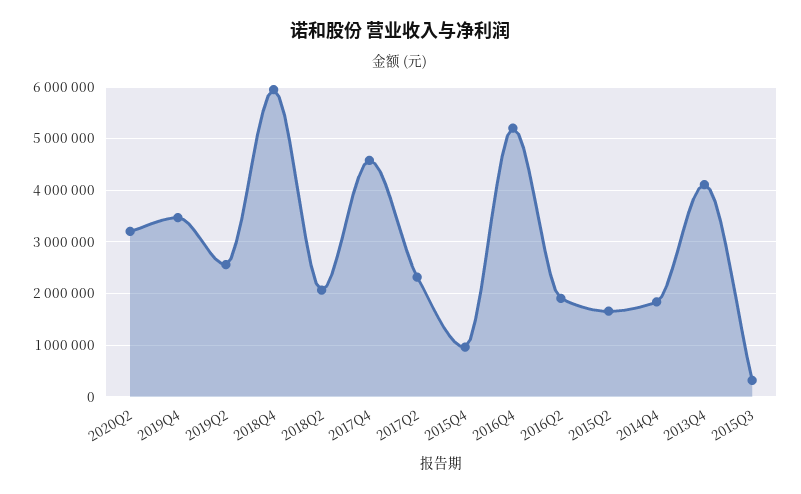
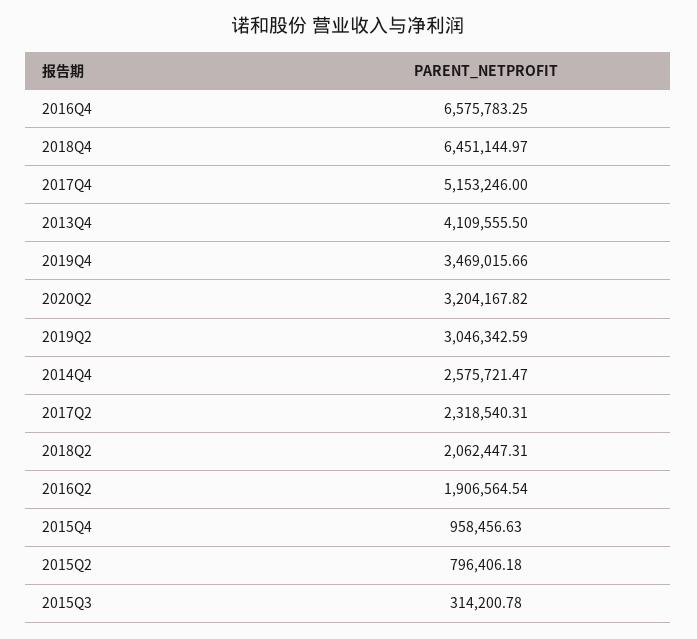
  {
    "2020Q2": 3204167.82,
    "2019Q4": 3469015.66,
-   "2019Q2": 2600000,
+   "2019Q2": 3046342.59,
-   "2018Q4": 6000000,
+   "2018Q4": 6451144.97,
    "2018Q2": 2062447.31,
-   "2017Q4": 4600000,
+   "2017Q4": 5153246,
    "2017Q2": 2318540.31,
    "2015Q4": 958456.63,
-   "2016Q4": 5200000,
+   "2016Q4": 6575783.25,
    "2016Q2": 1906564.54,
-   "2015Q2": 1600000,
+   "2015Q2": 796406.18,
-   "2014Q4": 1800000,
+   "2014Q4": 2575721.47,
    "2013Q4": 4109555.5,
    "2015Q3": 314200.78
  }

